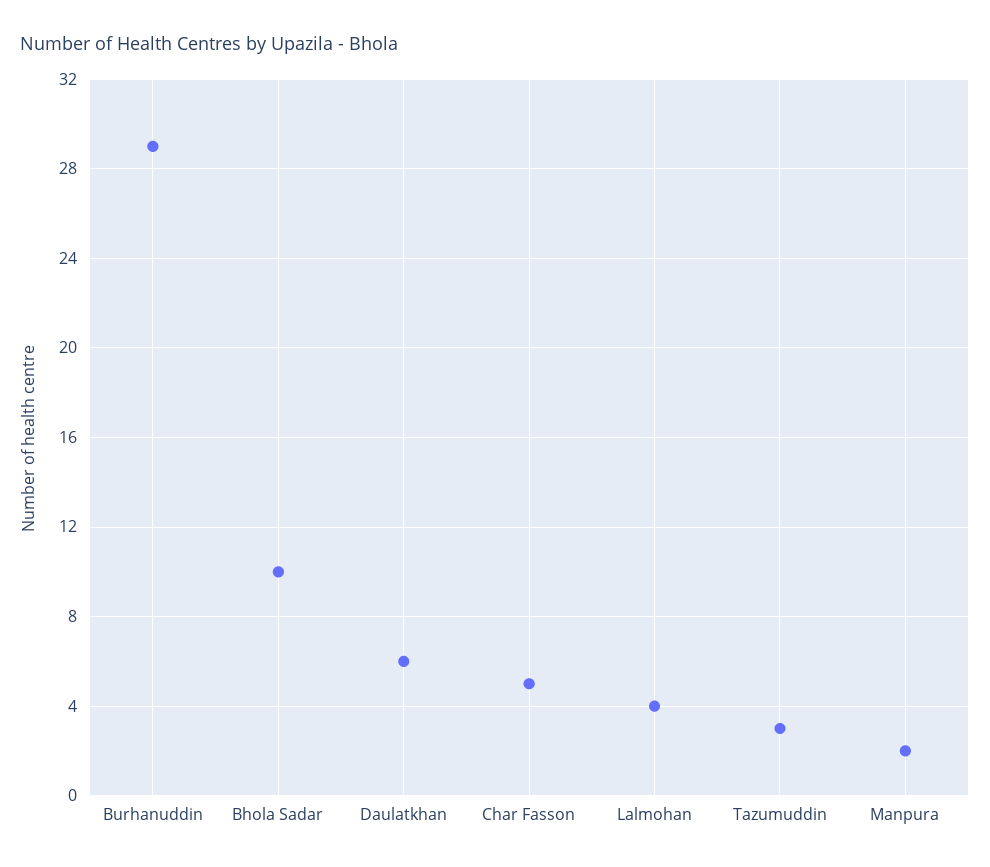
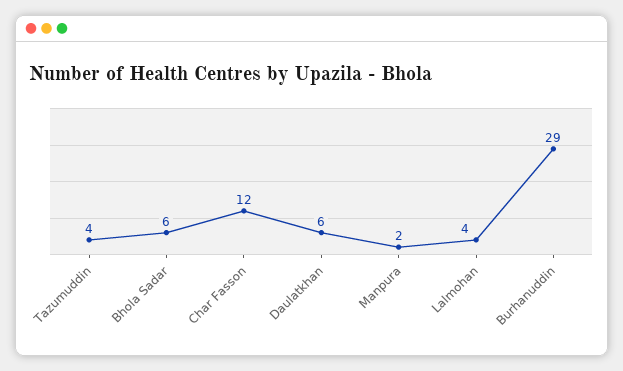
  {
    "Burhanuddin": 29,
-   "Bhola Sadar": 10,
+   "Bhola Sadar": 6,
    "Daulatkhan": 6,
-   "Char Fasson": 5,
+   "Char Fasson": 12,
    "Lalmohan": 4,
-   "Tazumuddin": 3,
+   "Tazumuddin": 4,
    "Manpura": 2
  }

